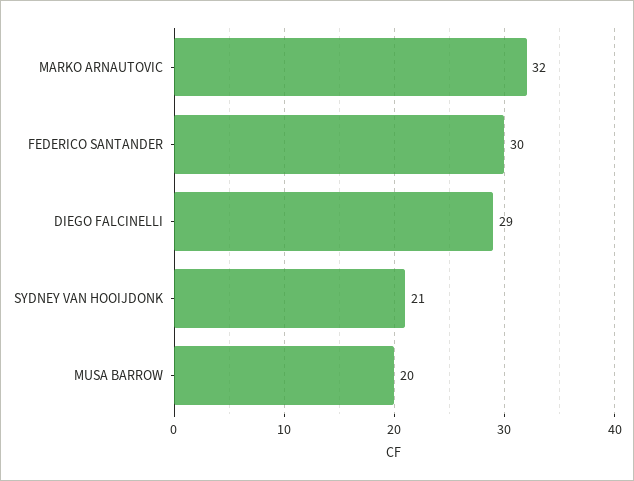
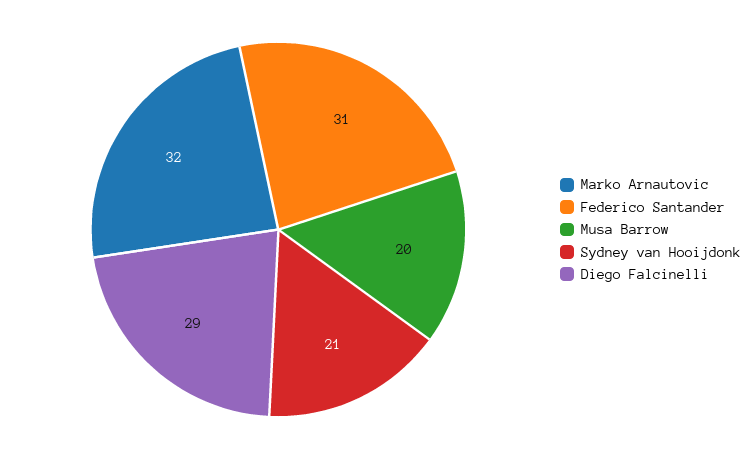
  {
    "MARKO ARNAUTOVIC": 32,
-   "FEDERICO SANTANDER": 30,
+   "FEDERICO SANTANDER": 31,
    "DIEGO FALCINELLI": 29,
    "SYDNEY VAN HOOIJDONK": 21,
    "MUSA BARROW": 20
  }

